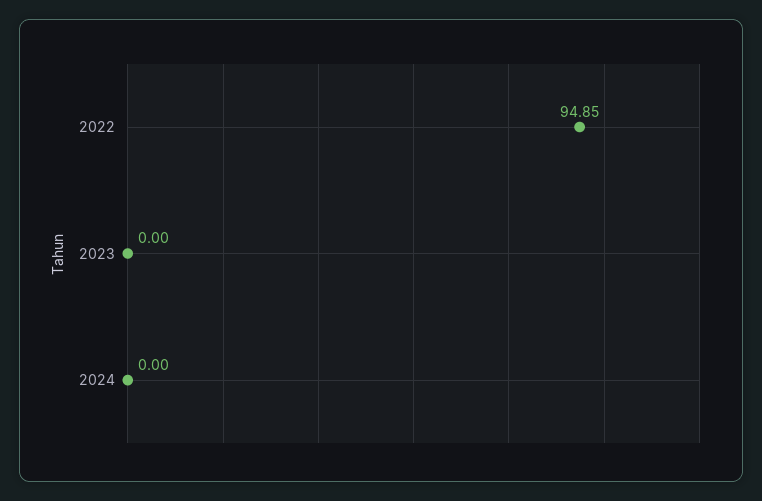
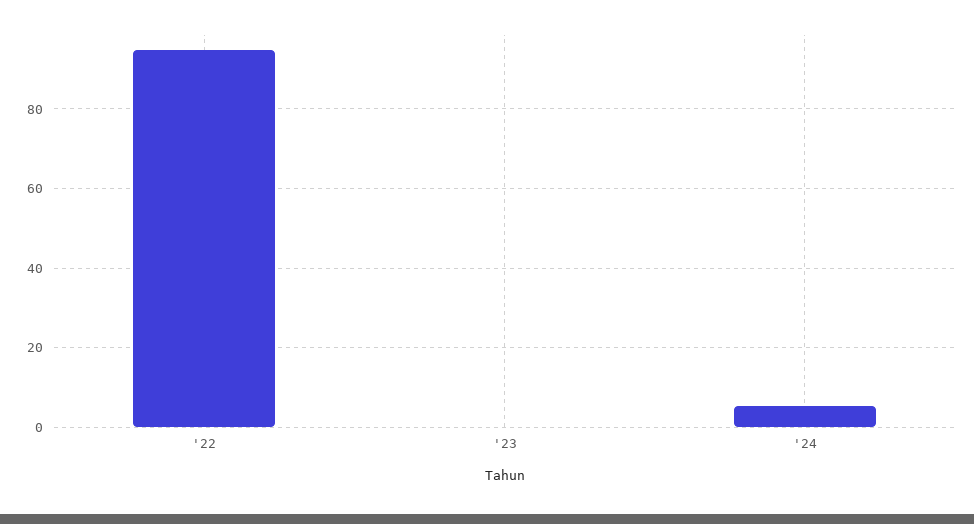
  {
    "2022": 94.85,
    "2023": 0,
-   "2024": 0
+   "2024": 6
  }

